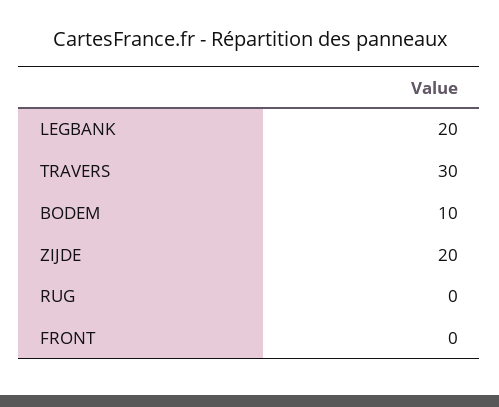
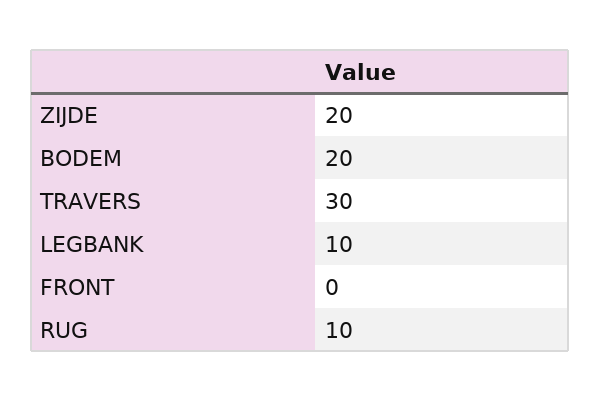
  {
-   "LEGBANK": 20,
+   "LEGBANK": 10,
    "TRAVERS": 30,
-   "BODEM": 10,
+   "BODEM": 20,
    "ZIJDE": 20,
-   "RUG": 0,
+   "RUG": 10,
    "FRONT": 0
  }

